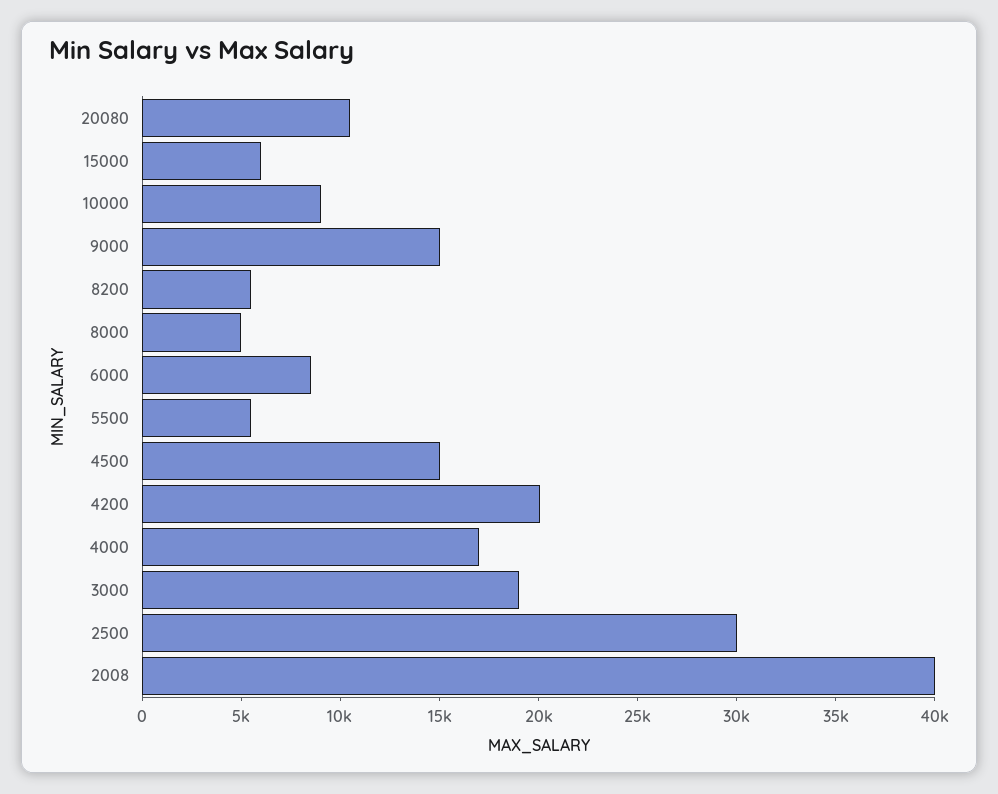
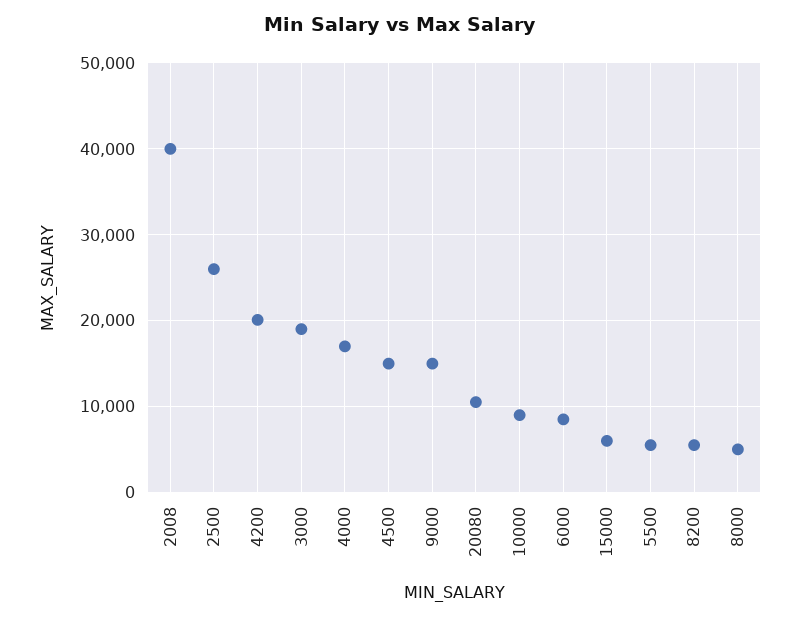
  {
    "20080": 11000,
    "15000": 6000,
    "10000": 9000,
    "9000": 15000,
    "8200": 6000,
    "8000": 5000,
    "6000": 9000,
    "5500": 6000,
    "4500": 15000,
    "4200": 20000,
    "4000": 17000,
    "3000": 19000,
-   "2500": 30000,
+   "2500": 26000,
    "2008": 40000
  }

